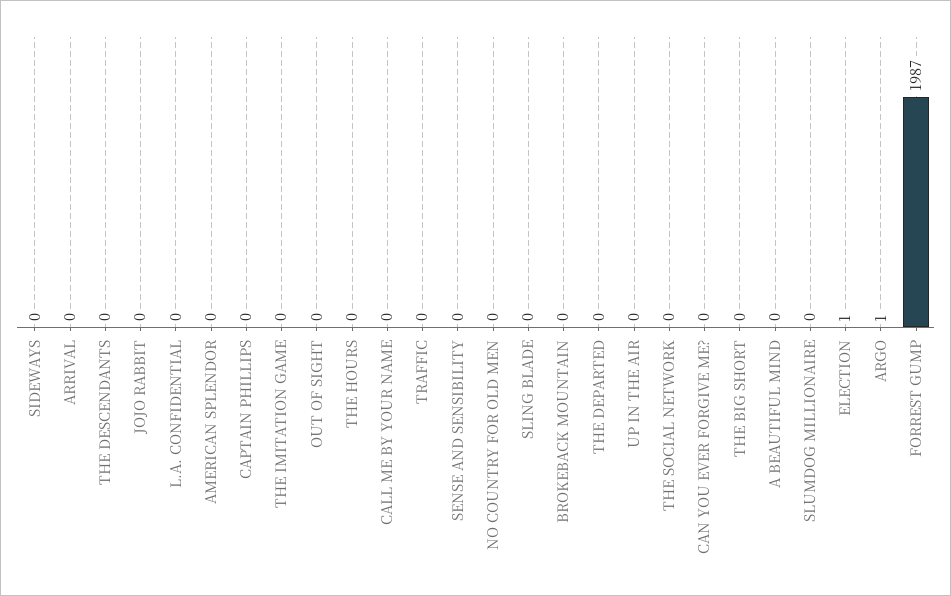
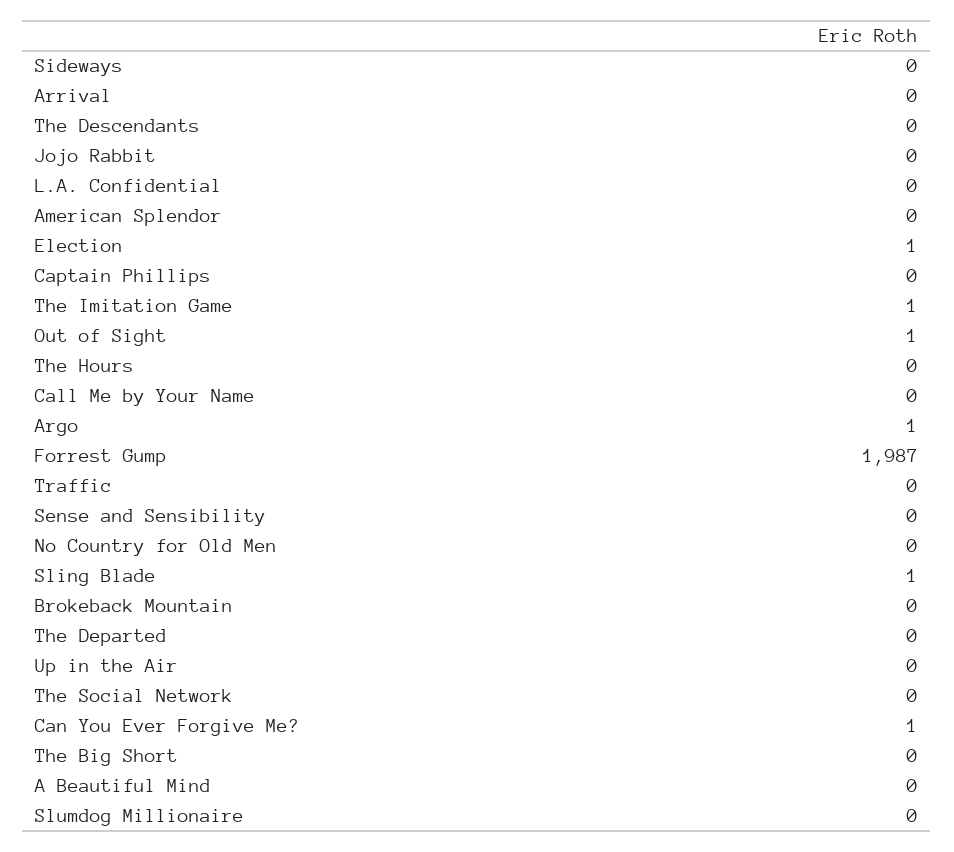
  {
    "SIDEWAYS": 0,
    "ARRIVAL": 0,
    "THE DESCENDANTS": 0,
    "JOJO RABBIT": 0,
    "L.A. CONFIDENTIAL": 0,
    "AMERICAN SPLENDOR": 0,
    "CAPTAIN PHILLIPS": 0,
-   "THE IMITATION GAME": 0,
+   "THE IMITATION GAME": 1,
-   "OUT OF SIGHT": 0,
+   "OUT OF SIGHT": 1,
    "THE HOURS": 0,
    "CALL ME BY YOUR NAME": 0,
    "TRAFFIC": 0,
    "SENSE AND SENSIBILITY": 0,
    "NO COUNTRY FOR OLD MEN": 0,
-   "SLING BLADE": 0,
+   "SLING BLADE": 1,
    "BROKEBACK MOUNTAIN": 0,
    "THE DEPARTED": 0,
    "UP IN THE AIR": 0,
    "THE SOCIAL NETWORK": 0,
-   "CAN YOU EVER FORGIVE ME?": 0,
+   "CAN YOU EVER FORGIVE ME?": 1,
    "THE BIG SHORT": 0,
    "A BEAUTIFUL MIND": 0,
    "SLUMDOG MILLIONAIRE": 0,
    "ELECTION": 1,
    "ARGO": 1,
    "FORREST GUMP": 1987
  }

